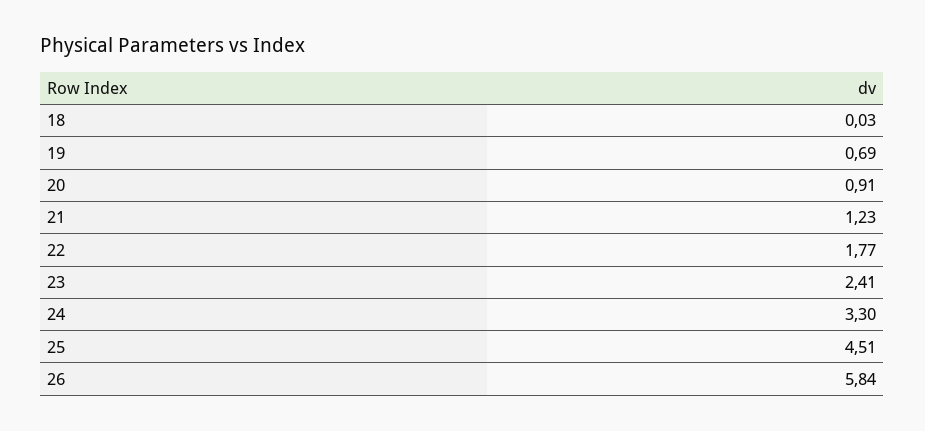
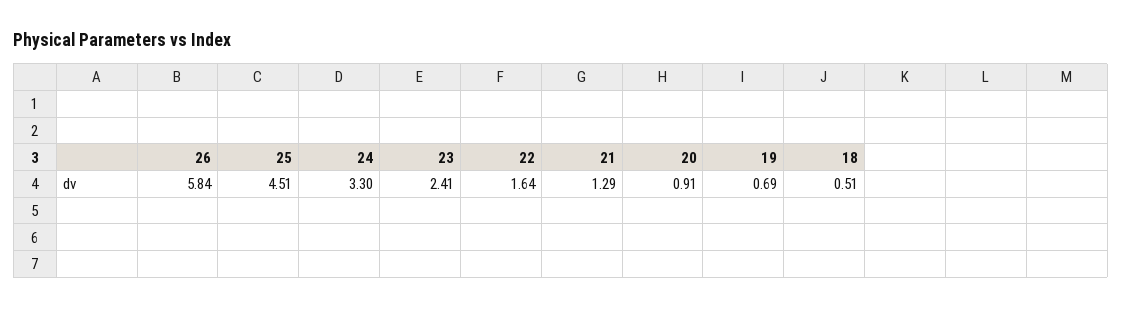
  {
-   "18": 0.03,
+   "18": 0.51,
    "19": 0.69,
    "20": 0.91,
-   "21": 1.23,
+   "21": 1.29,
-   "22": 1.77,
+   "22": 1.64,
    "23": 2.41,
    "24": 3.3,
    "25": 4.51,
    "26": 5.84
  }

